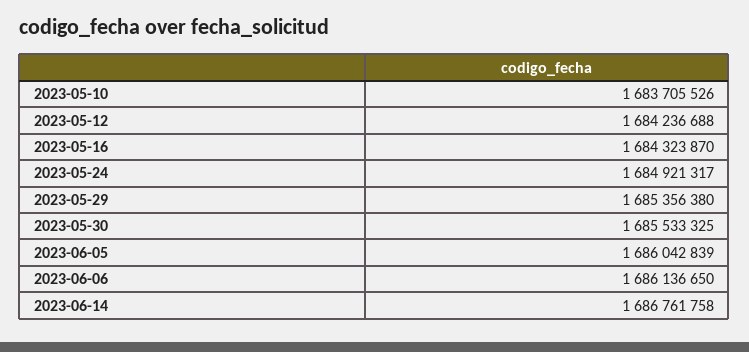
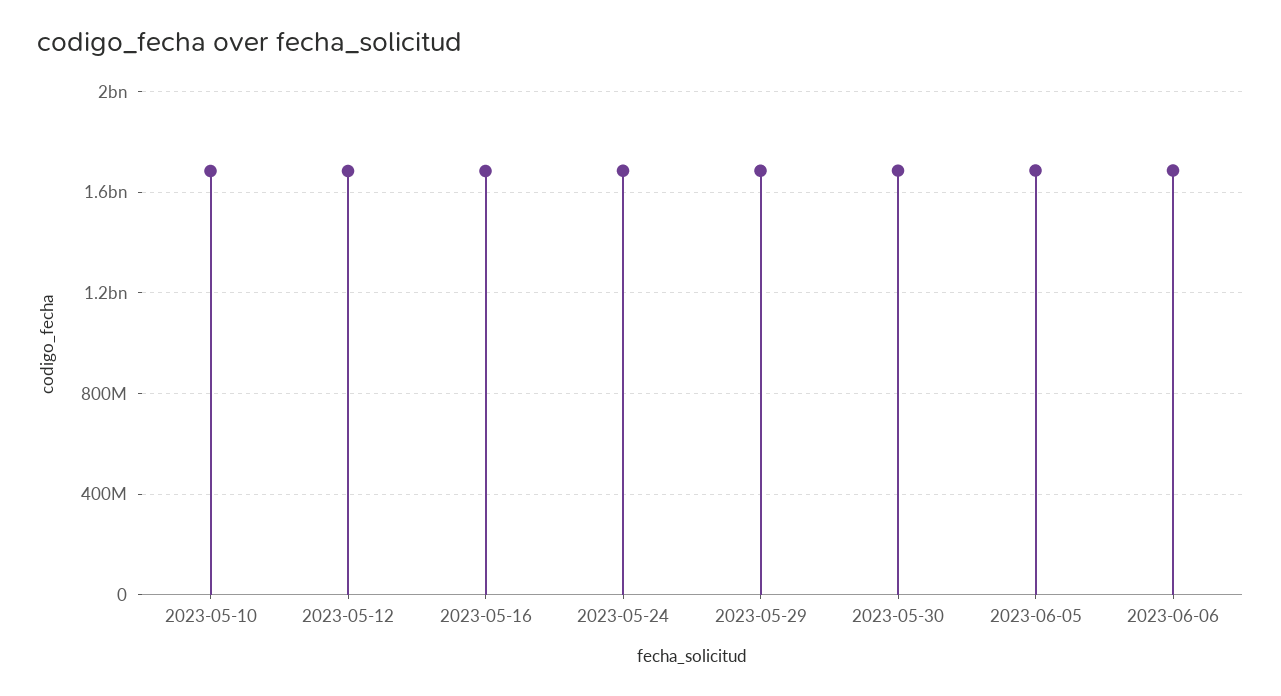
  {
    "2023-05-10": 1683705526,
    "2023-05-12": 1684236688,
    "2023-05-16": 1684323870,
    "2023-05-24": 1684921317,
    "2023-05-29": 1685356380,
    "2023-05-30": 1685533325,
    "2023-06-05": 1686042839,
-   "2023-06-06": 1686136650,
+   "2023-06-06": 1686136650
-   "2023-06-14": 1686761758
  }

